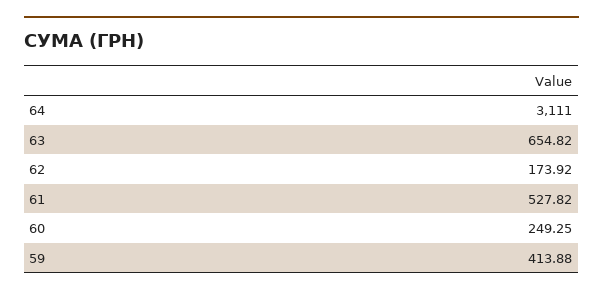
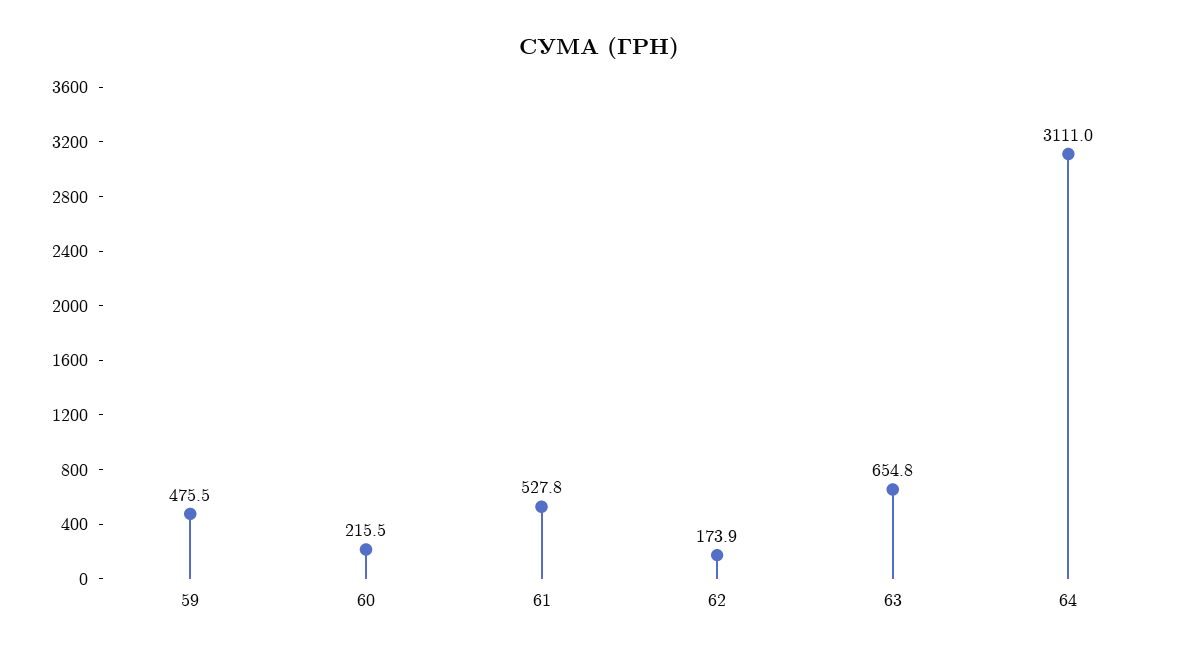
  {
    "64": 3111,
    "63": 654.82,
    "62": 173.92,
    "61": 527.82,
-   "60": 249.25,
+   "60": 215.5,
-   "59": 413.88
+   "59": 475.5
  }

